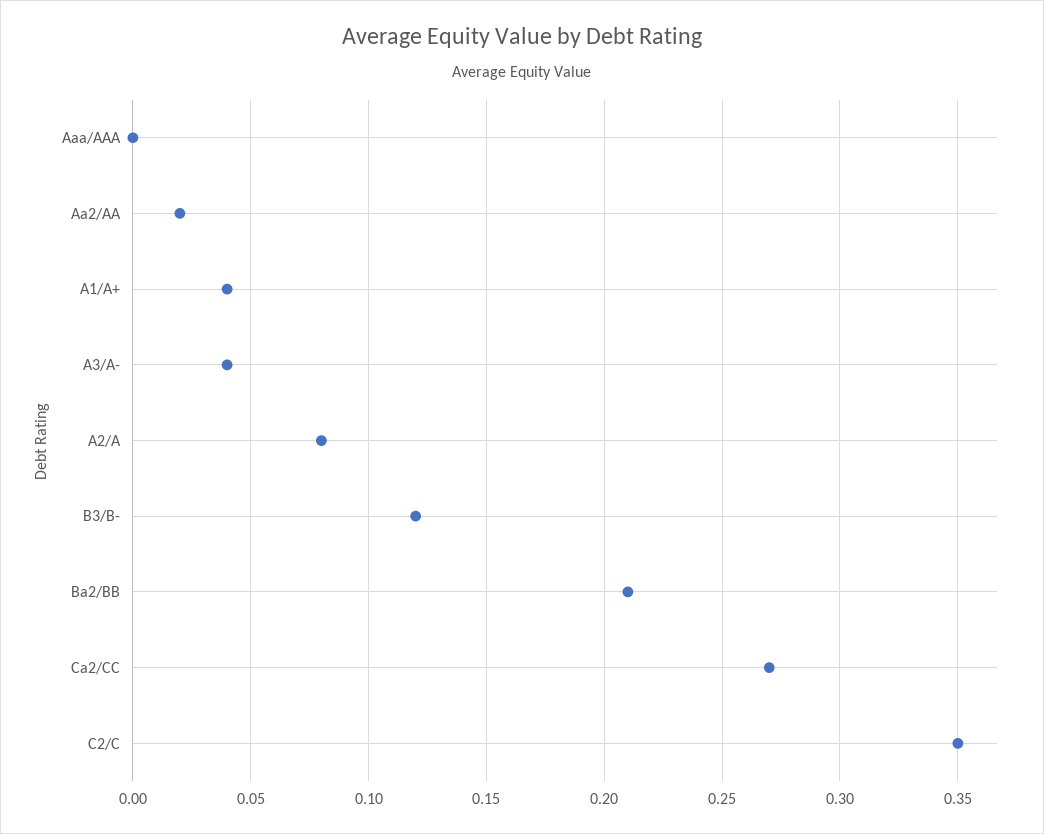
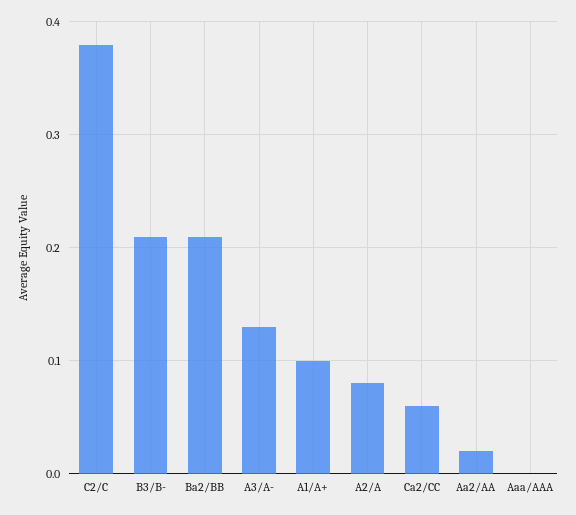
  {
    "Aaa/AAA": 0,
    "Aa2/AA": 0.02,
-   "A1/A+": 0.04,
+   "A1/A+": 0.1,
-   "A3/A-": 0.04,
+   "A3/A-": 0.13,
    "A2/A": 0.08,
-   "B3/B-": 0.12,
+   "B3/B-": 0.21,
    "Ba2/BB": 0.21,
-   "Ca2/CC": 0.27,
+   "Ca2/CC": 0.06,
-   "C2/C": 0.35
+   "C2/C": 0.38
  }

